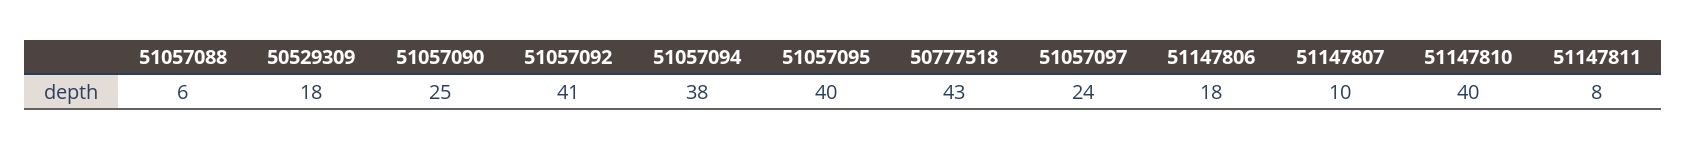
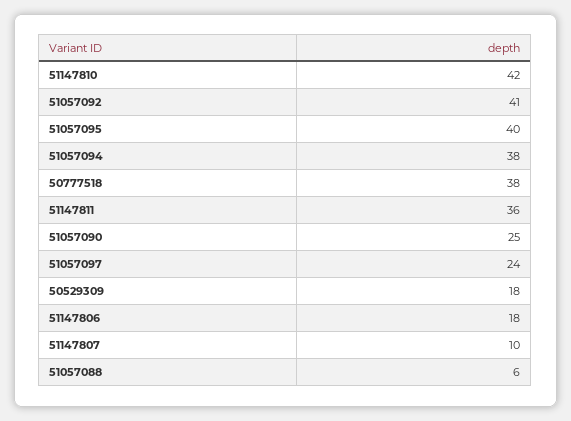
  {
    "51057088": 6,
    "50529309": 18,
    "51057090": 25,
    "51057092": 41,
    "51057094": 38,
    "51057095": 40,
-   "50777518": 43,
+   "50777518": 38,
    "51057097": 24,
    "51147806": 18,
    "51147807": 10,
-   "51147810": 40,
+   "51147810": 42,
-   "51147811": 8
+   "51147811": 36
  }

